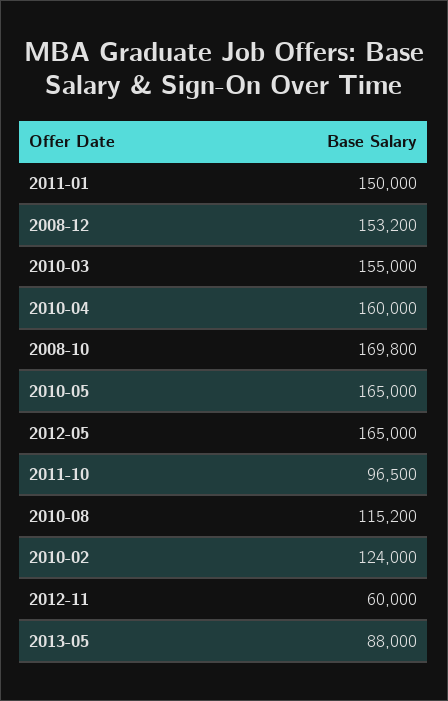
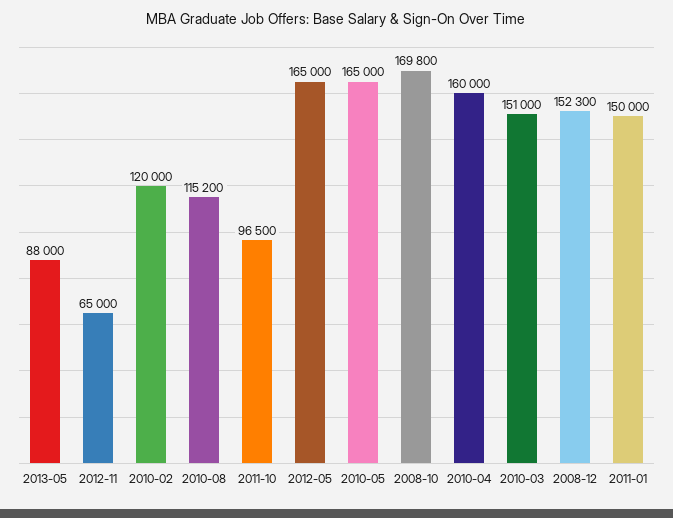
  {
    "2011-01": 150000,
-   "2008-12": 153200,
+   "2008-12": 152300,
-   "2010-03": 155000,
+   "2010-03": 151000,
    "2010-04": 160000,
    "2008-10": 169800,
    "2010-05": 165000,
    "2012-05": 165000,
    "2011-10": 96500,
    "2010-08": 115200,
-   "2010-02": 124000,
+   "2010-02": 120000,
-   "2012-11": 60000,
+   "2012-11": 65000,
    "2013-05": 88000
  }

